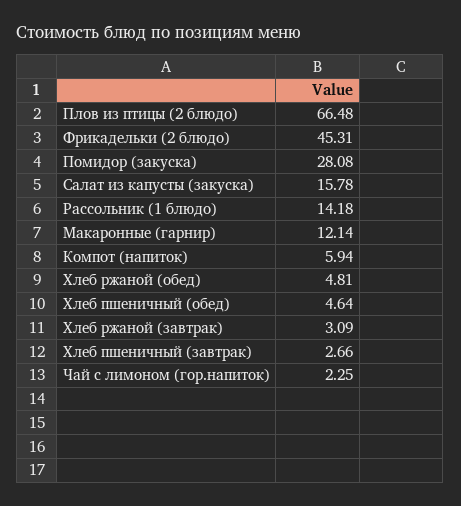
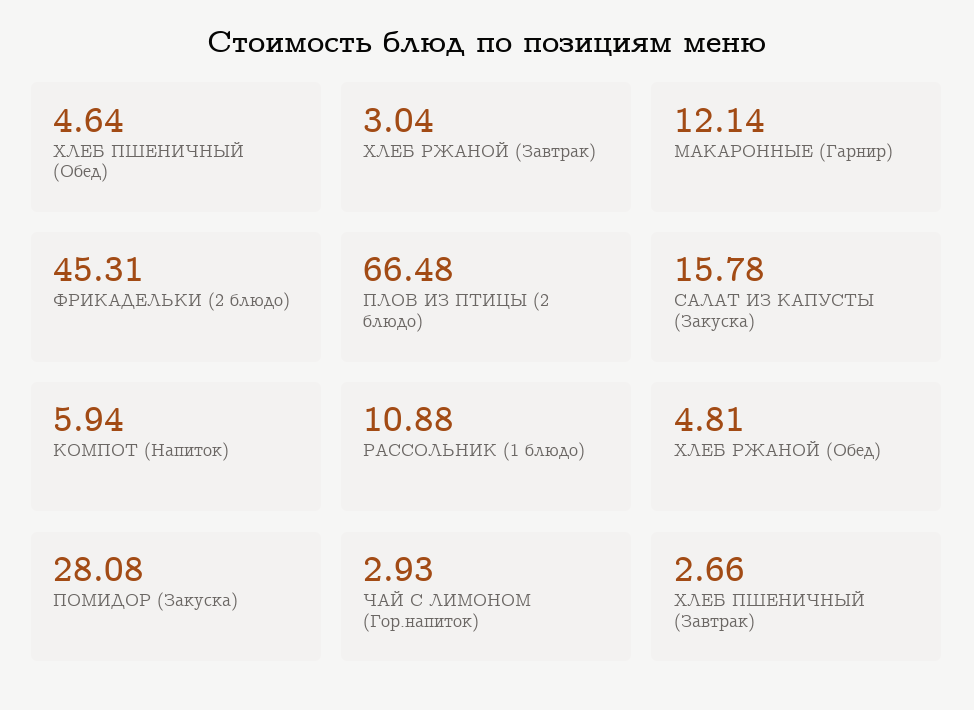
  {
    "Плов из птицы (2 блюдо)": 66.48,
    "Фрикадельки (2 блюдо)": 45.31,
    "Помидор (закуска)": 28.08,
    "Салат из капусты (закуска)": 15.78,
-   "Рассольник (1 блюдо)": 14.18,
+   "Рассольник (1 блюдо)": 10.88,
    "Макаронные (гарнир)": 12.14,
    "Компот (напиток)": 5.94,
    "Хлеб ржаной (обед)": 4.81,
    "Хлеб пшеничный (обед)": 4.64,
-   "Хлеб ржаной (завтрак)": 3.09,
+   "Хлеб ржаной (завтрак)": 3.04,
    "Хлеб пшеничный (завтрак)": 2.66,
-   "Чай с лимоном (гор.напиток)": 2.25
+   "Чай с лимоном (гор.напиток)": 2.93
  }

